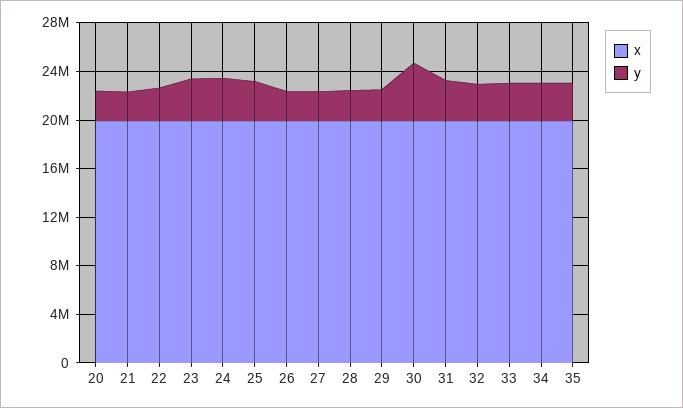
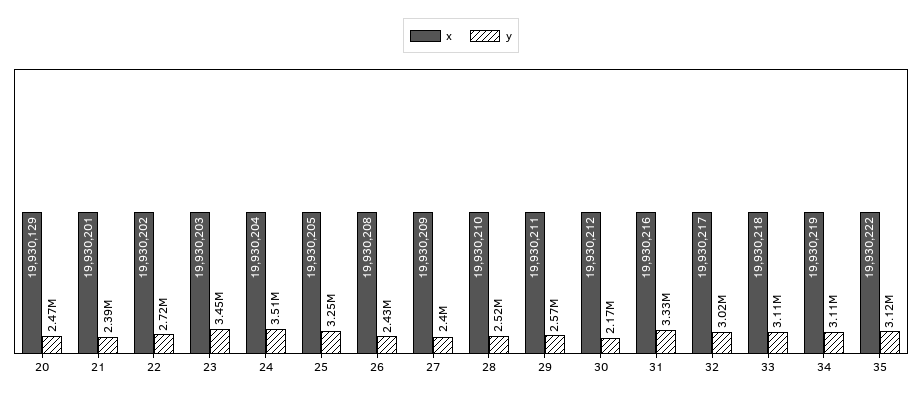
  {
    "x": {
      "20": 19930129,
      "21": 19930201,
      "22": 19930202,
      "23": 19930203,
      "24": 19930204,
      "25": 19930205,
      "26": 19930208,
      "27": 19930209,
      "28": 19930210,
      "29": 19930211,
      "30": 19930212,
      "31": 19930216,
      "32": 19930217,
      "33": 19930218,
      "34": 19930219,
      "35": 19930222
    },
    "y": {
      "20": 2470000,
      "21": 2390000,
      "22": 2720000,
      "23": 3450000,
      "24": 3510000,
      "25": 3250000,
      "26": 2430000,
      "27": 2400000,
      "28": 2520000,
      "29": 2570000,
-     "30": 5000000,
+     "30": 2170000,
      "31": 3330000,
      "32": 3020000,
      "33": 3110000,
      "34": 3110000,
      "35": 3120000
    }
  }

